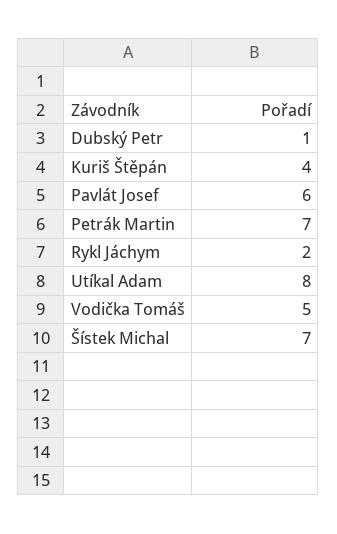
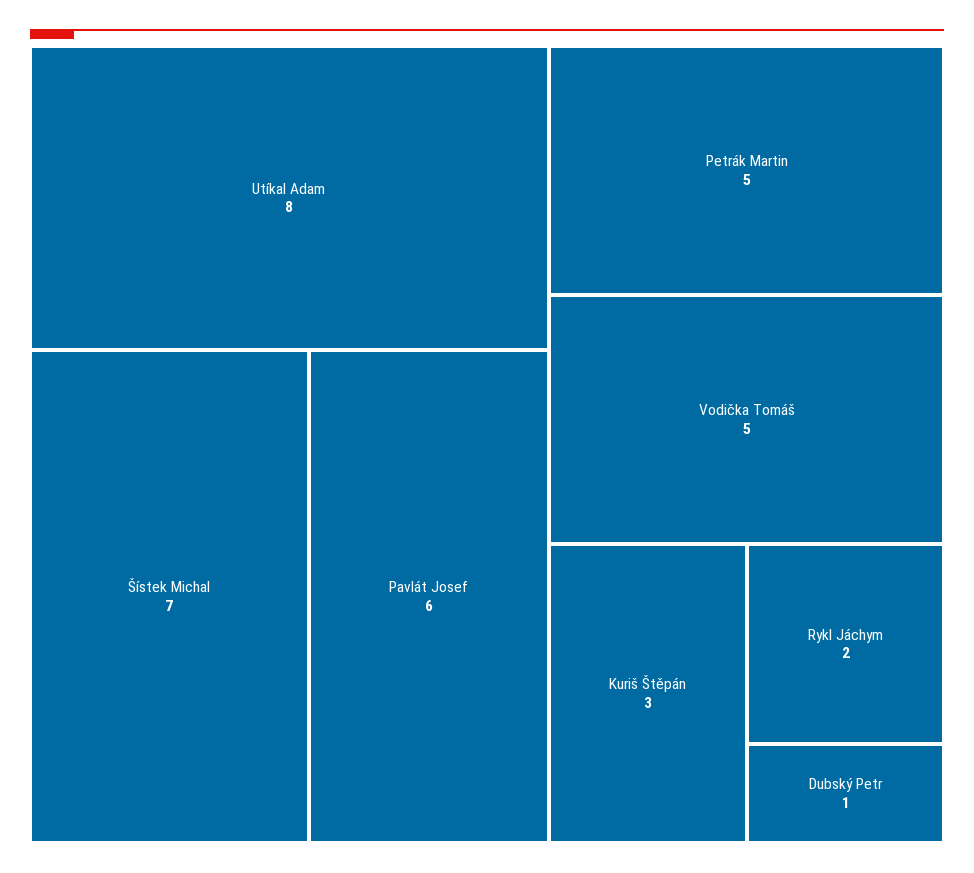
  {
    "Dubský Petr": 1,
-   "Kuriš Štěpán": 4,
+   "Kuriš Štěpán": 3,
    "Pavlát Josef": 6,
-   "Petrák Martin": 7,
+   "Petrák Martin": 5,
    "Rykl Jáchym": 2,
    "Utíkal Adam": 8,
    "Vodička Tomáš": 5,
    "Šístek Michal": 7
  }

